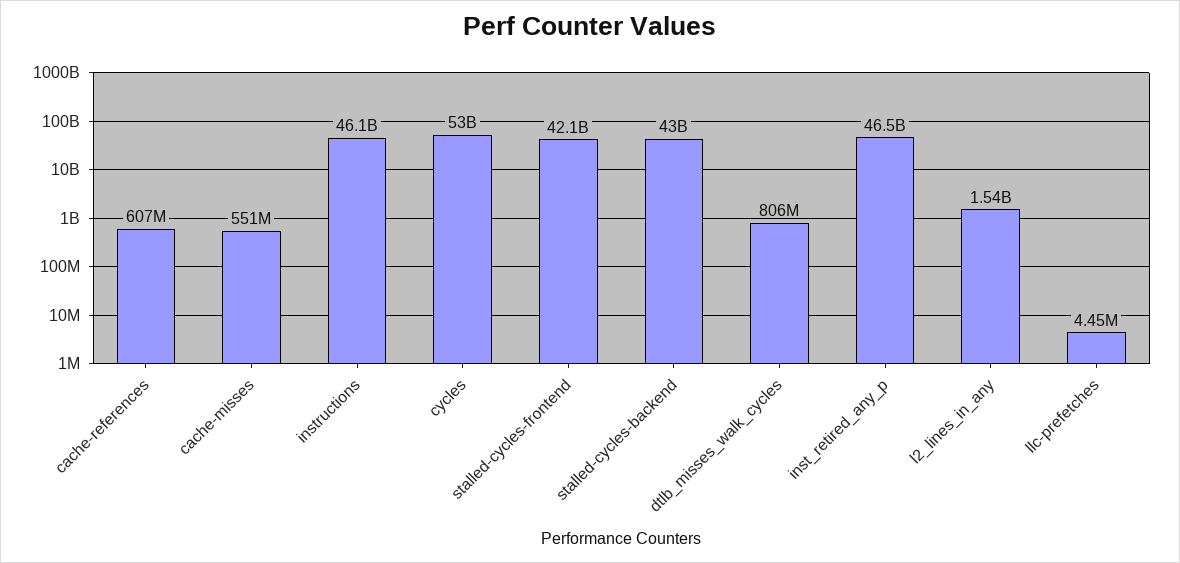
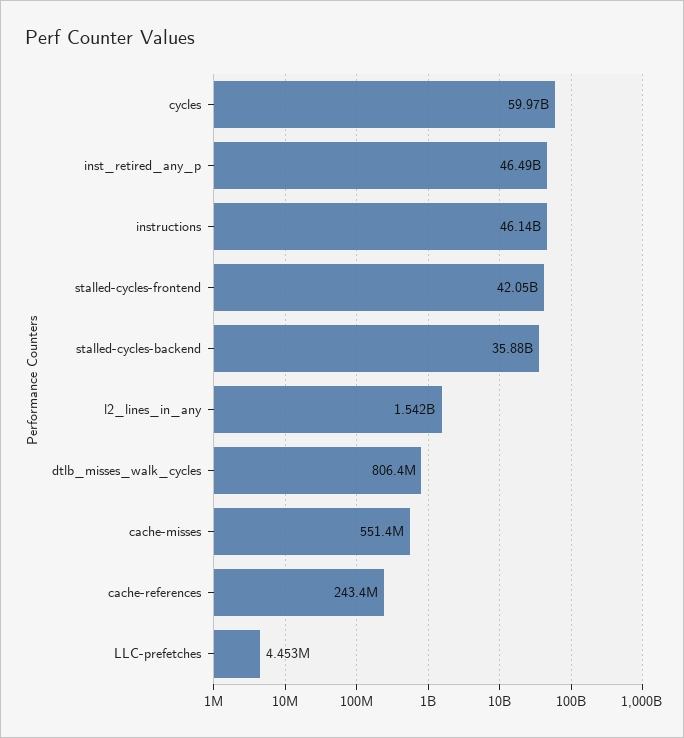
  {
-   "cache-references": 607000000,
+   "cache-references": 243400000,
    "cache-misses": 551400000,
    "instructions": 46140000000,
-   "cycles": 53000000000,
+   "cycles": 59970000000,
    "stalled-cycles-frontend": 42050000000,
-   "stalled-cycles-backend": 43000000000,
+   "stalled-cycles-backend": 35880000000,
    "dtlb_misses_walk_cycles": 806400000,
    "inst_retired_any_p": 46490000000,
    "l2_lines_in_any": 1542000000,
    "llc-prefetches": 4453000
  }

